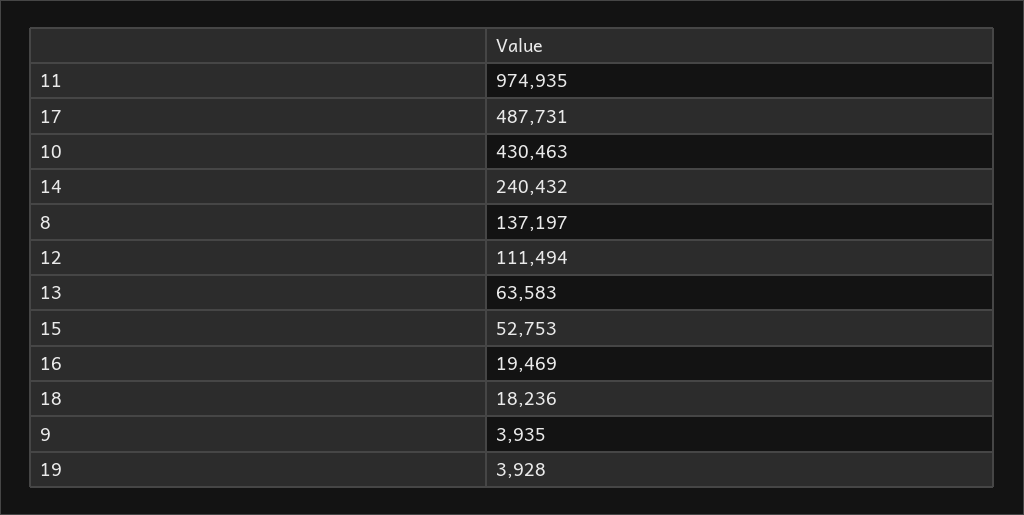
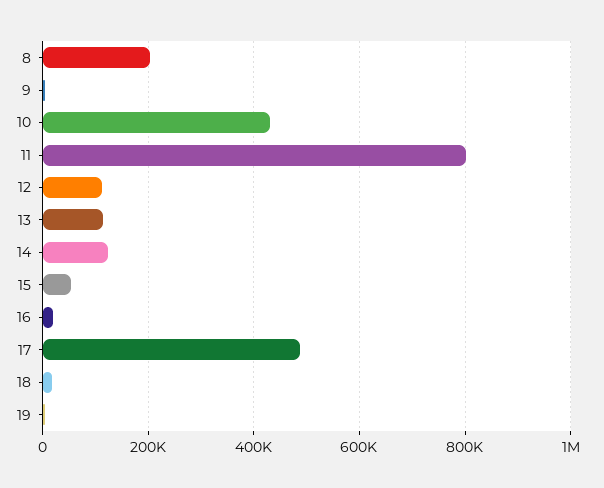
  {
-   "11": 974935,
+   "11": 800000,
    "17": 487731,
    "10": 430463,
-   "14": 240432,
+   "14": 120000,
-   "8": 137197,
+   "8": 200000,
    "12": 111494,
-   "13": 63583,
+   "13": 120000,
    "15": 52753,
    "16": 19469,
    "18": 18236,
    "9": 3935,
    "19": 3928
  }

